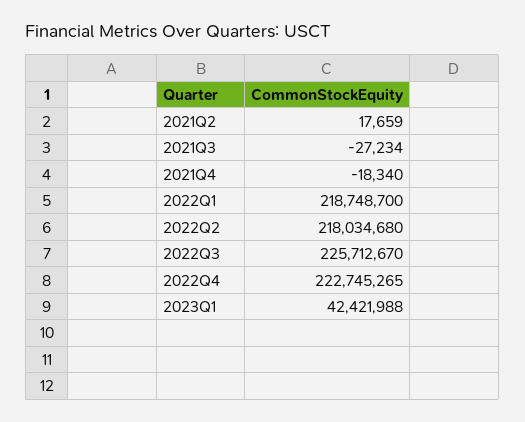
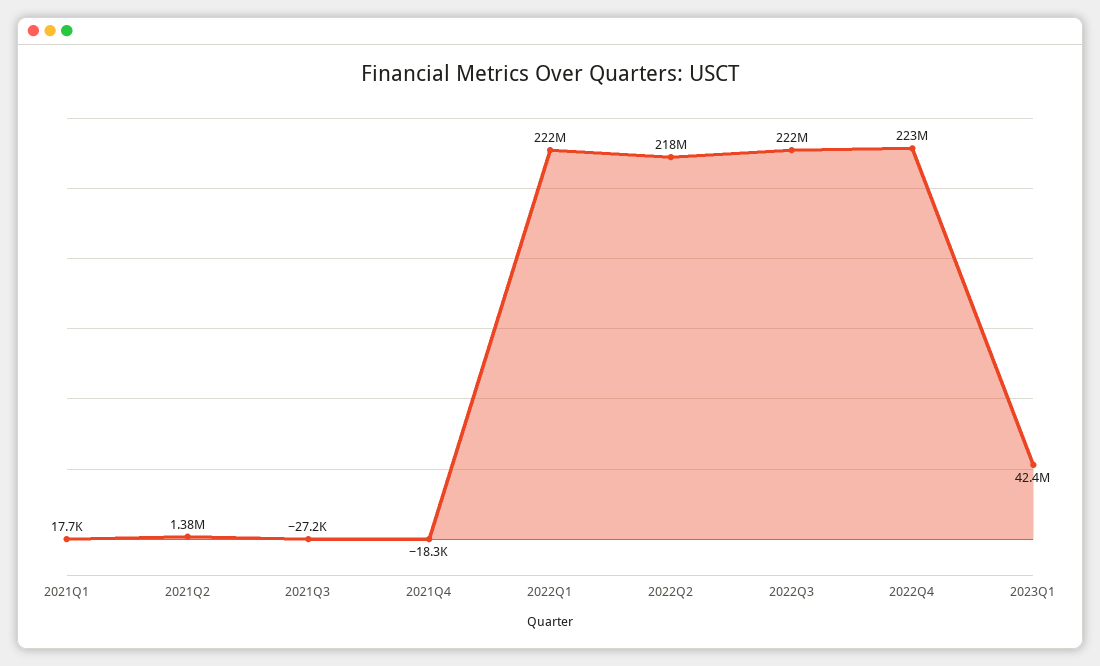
  {
-   "2021Q2": 17659,
+   "2021Q2": 1380000,
    "2021Q3": -27234,
    "2021Q4": -18340,
-   "2022Q1": 218748700,
+   "2022Q1": 222000000,
    "2022Q2": 218034680,
-   "2022Q3": 225712670,
+   "2022Q3": 222000000,
    "2022Q4": 222745265,
-   "2023Q1": 42421988
+   "2023Q1": 42421988,
+   "2021Q1": 17700
  }

